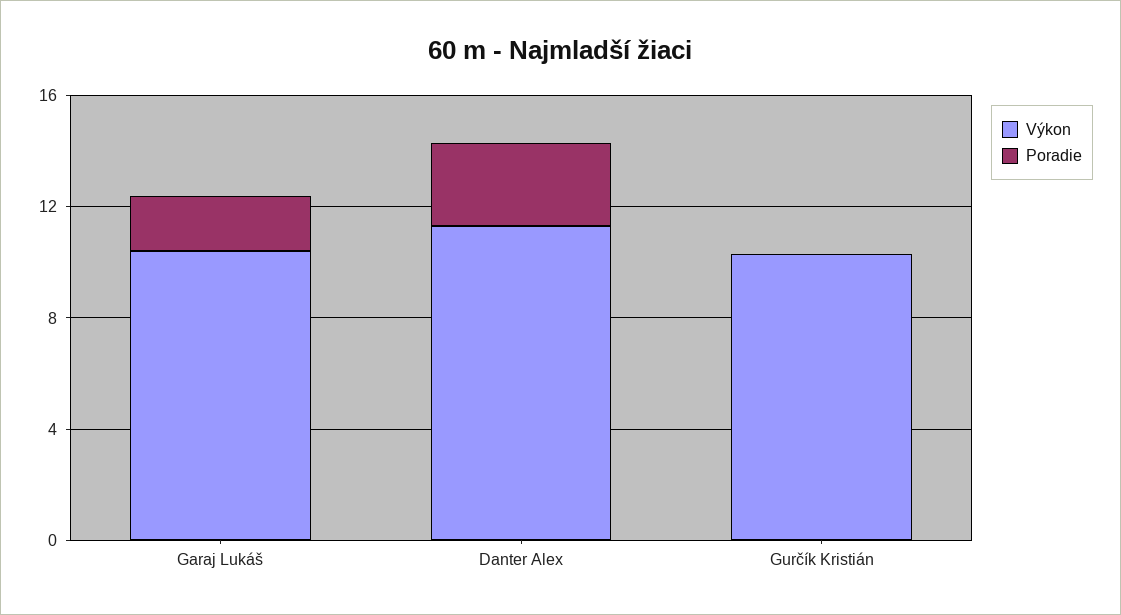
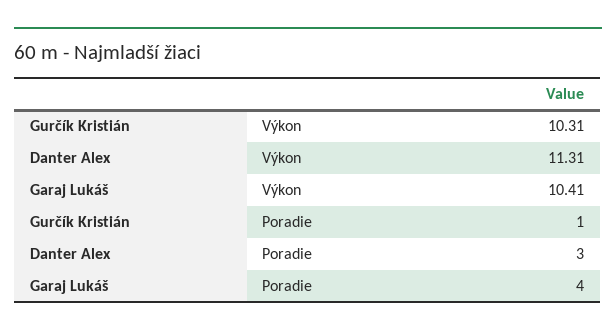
  {
    "Výkon": {
      "Garaj Lukáš": 10.41,
      "Danter Alex": 11.31,
      "Gurčík Kristián": 10.31
    },
    "Poradie": {
-     "Garaj Lukáš": 2,
+     "Garaj Lukáš": 4,
      "Danter Alex": 3,
-     "Gurčík Kristián": 0
+     "Gurčík Kristián": 1
    }
  }

